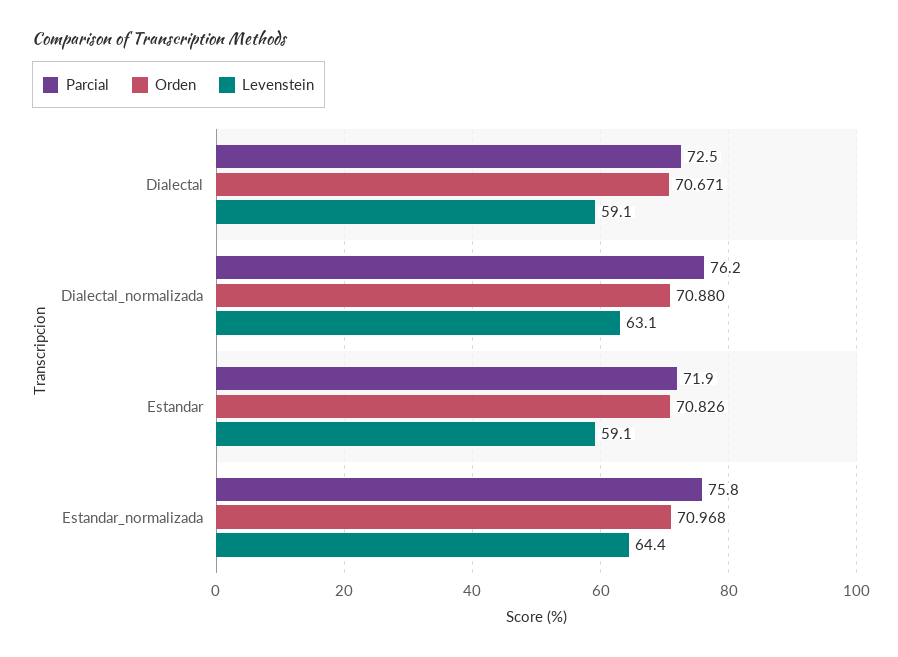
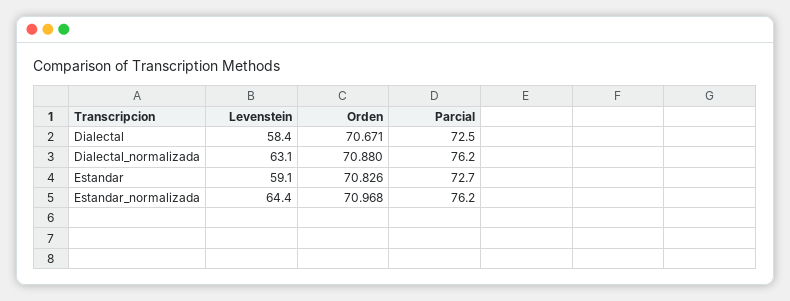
  {
    "Parcial": {
      "Dialectal": 72.5,
      "Dialectal_normalizada": 76.2,
-     "Estandar": 71.9,
+     "Estandar": 72.7,
-     "Estandar_normalizada": 75.8
+     "Estandar_normalizada": 76.2
    },
    "Orden": {
      "Dialectal": 70.671,
      "Dialectal_normalizada": 70.88,
      "Estandar": 70.826,
      "Estandar_normalizada": 70.968
    },
    "Levenstein": {
-     "Dialectal": 59.1,
+     "Dialectal": 58.4,
      "Dialectal_normalizada": 63.1,
      "Estandar": 59.1,
      "Estandar_normalizada": 64.4
    }
  }

